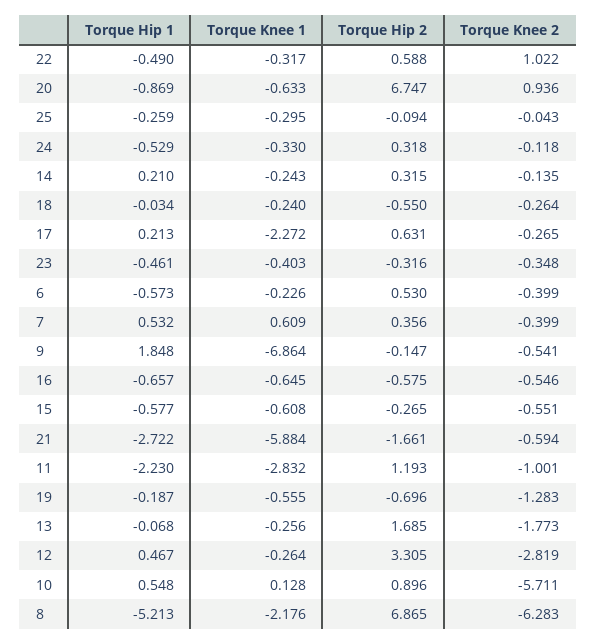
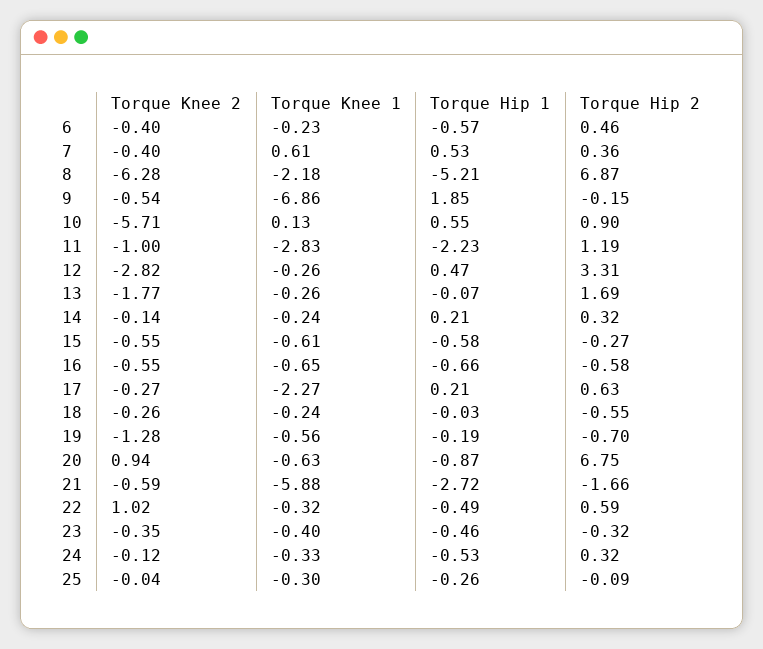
  {
    "Torque Hip 1": {
      "22": -0.49,
      "20": -0.869,
      "25": -0.259,
      "24": -0.529,
      "14": 0.21,
      "18": -0.034,
      "17": 0.213,
      "23": -0.461,
      "6": -0.573,
      "7": 0.532,
      "9": 1.848,
      "16": -0.657,
      "15": -0.577,
      "21": -2.722,
      "11": -2.23,
      "19": -0.187,
      "13": -0.068,
      "12": 0.467,
      "10": 0.548,
      "8": -5.213
    },
    "Torque Knee 1": {
      "22": -0.317,
      "20": -0.633,
      "25": -0.295,
      "24": -0.33,
      "14": -0.243,
      "18": -0.24,
      "17": -2.272,
      "23": -0.403,
      "6": -0.226,
      "7": 0.609,
      "9": -6.864,
      "16": -0.645,
      "15": -0.608,
      "21": -5.884,
      "11": -2.832,
      "19": -0.555,
      "13": -0.256,
      "12": -0.264,
      "10": 0.128,
      "8": -2.176
    },
    "Torque Hip 2": {
      "22": 0.588,
      "20": 6.747,
      "25": -0.094,
      "24": 0.318,
      "14": 0.315,
      "18": -0.55,
      "17": 0.631,
      "23": -0.316,
-     "6": 0.53,
+     "6": 0.46,
      "7": 0.356,
      "9": -0.147,
      "16": -0.575,
      "15": -0.265,
      "21": -1.661,
      "11": 1.193,
      "19": -0.696,
      "13": 1.685,
      "12": 3.305,
      "10": 0.896,
      "8": 6.865
    },
    "Torque Knee 2": {
      "22": 1.022,
      "20": 0.936,
      "25": -0.043,
      "24": -0.118,
      "14": -0.135,
      "18": -0.264,
      "17": -0.265,
      "23": -0.348,
      "6": -0.399,
      "7": -0.399,
      "9": -0.541,
      "16": -0.546,
      "15": -0.551,
      "21": -0.594,
      "11": -1.001,
      "19": -1.283,
      "13": -1.773,
      "12": -2.819,
      "10": -5.711,
      "8": -6.283
    }
  }

